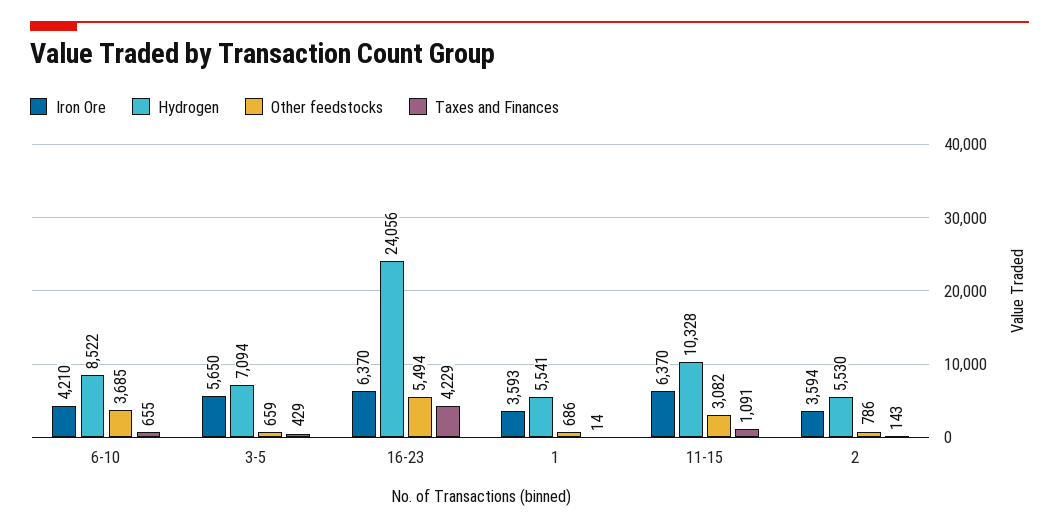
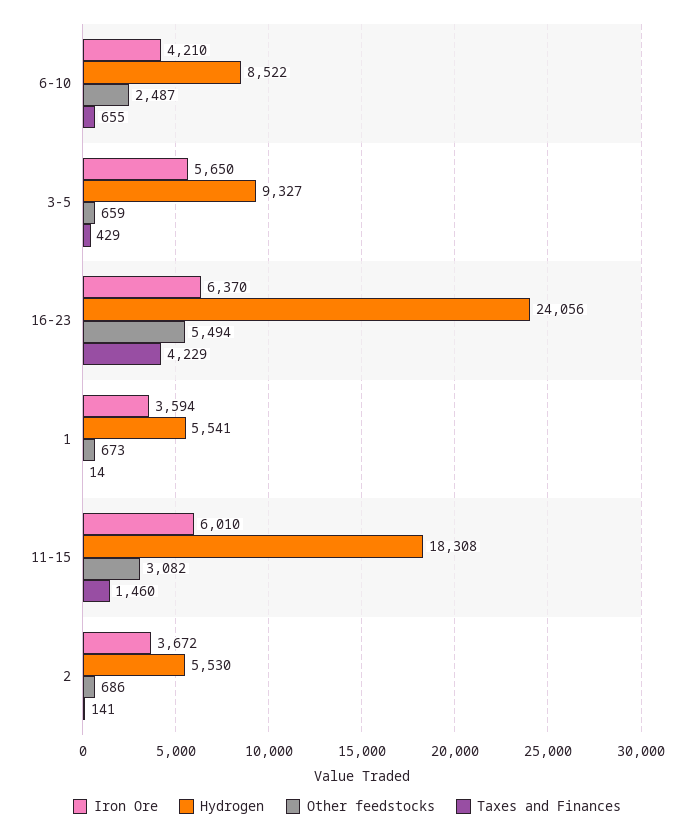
  {
    "Iron Ore": {
      "6-10": 4210,
      "3-5": 5650,
      "16-23": 6370,
-     "1": 3593,
+     "1": 3594,
-     "11-15": 6370,
+     "11-15": 6010,
-     "2": 3594
+     "2": 3672
    },
    "Hydrogen": {
      "6-10": 8522,
-     "3-5": 7094,
+     "3-5": 9327,
      "16-23": 24056,
      "1": 5541,
-     "11-15": 10328,
+     "11-15": 18308,
      "2": 5530
    },
    "Other feedstocks": {
-     "6-10": 3685,
+     "6-10": 2487,
      "3-5": 659,
      "16-23": 5494,
-     "1": 686,
+     "1": 673,
      "11-15": 3082,
-     "2": 786
+     "2": 686
    },
    "Taxes and Finances": {
      "6-10": 655,
      "3-5": 429,
      "16-23": 4229,
      "1": 14,
-     "11-15": 1091,
+     "11-15": 1460,
-     "2": 143
+     "2": 141
    }
  }

